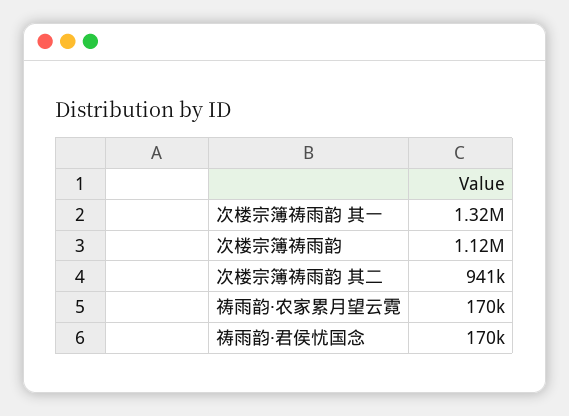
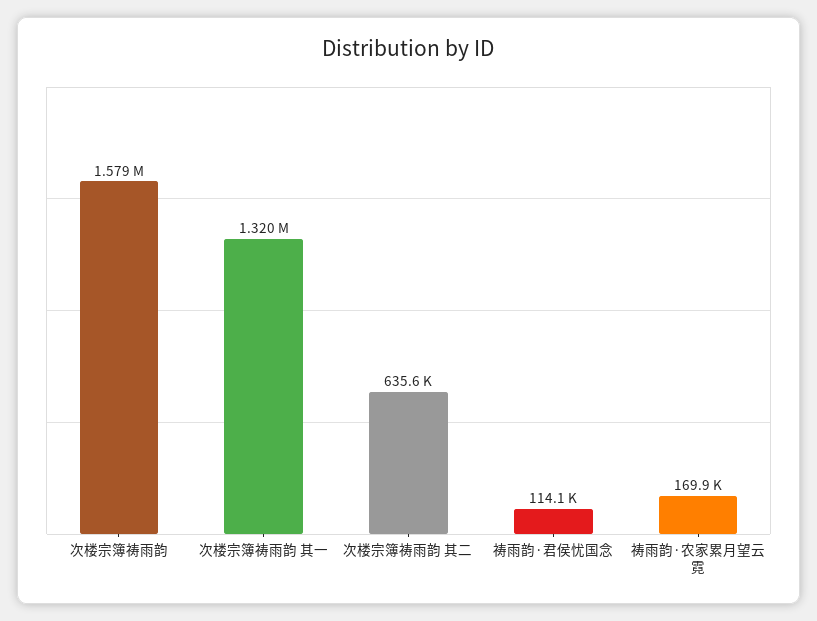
  {
    "次楼宗簿祷雨韵 其一": 1320000,
-   "次楼宗簿祷雨韵": 1120000,
+   "次楼宗簿祷雨韵": 1579000,
-   "次楼宗簿祷雨韵 其二": 941000,
+   "次楼宗簿祷雨韵 其二": 635600,
    "祷雨韵·农家累月望云霓": 169900,
-   "祷雨韵·君侯忧国念": 170000
+   "祷雨韵·君侯忧国念": 114100
  }

